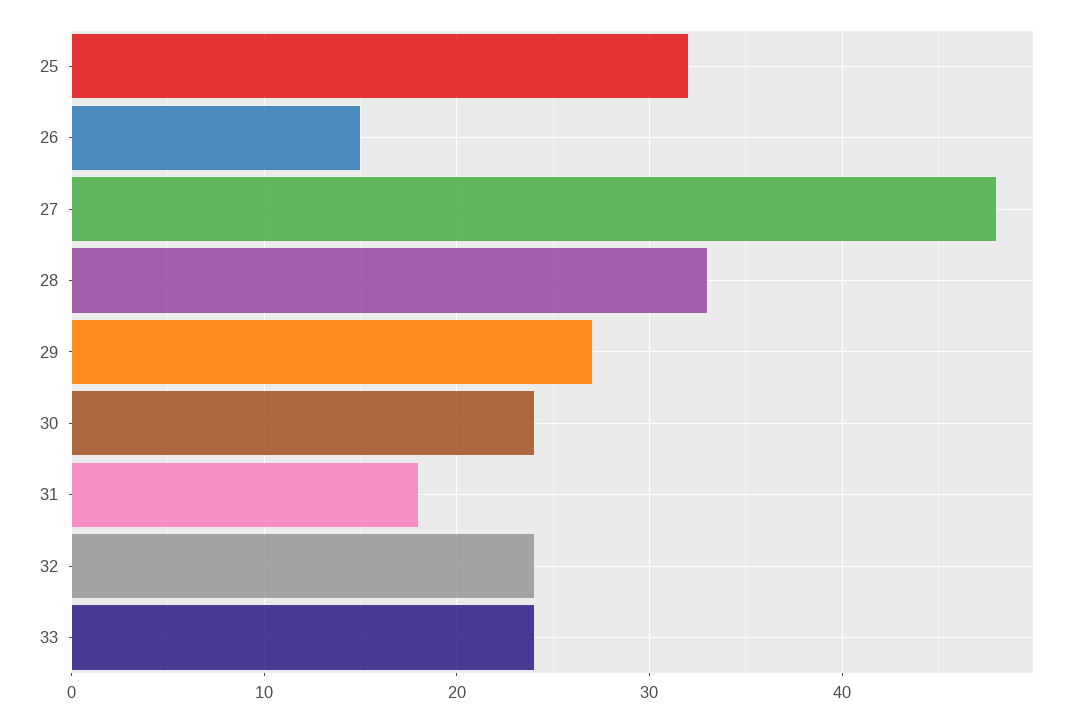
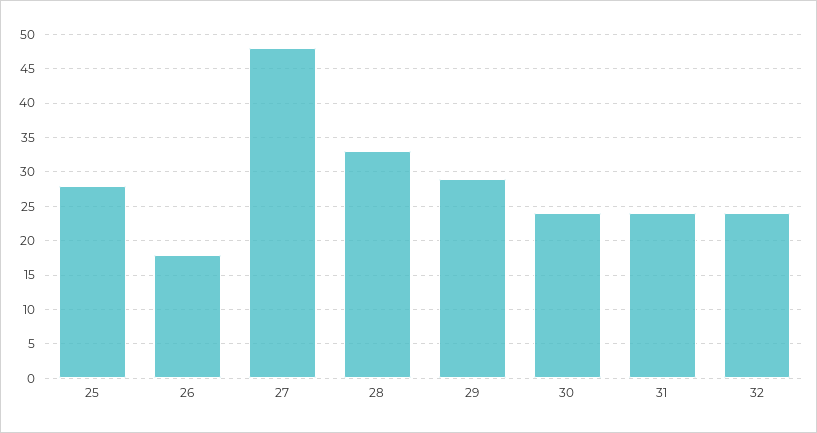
  {
-   "25": 32,
+   "25": 28,
-   "26": 15,
+   "26": 18,
    "27": 48,
    "28": 33,
-   "29": 27,
+   "29": 29,
    "30": 24,
-   "31": 18,
+   "31": 24,
-   "32": 24,
+   "32": 24
-   "33": 24
  }

